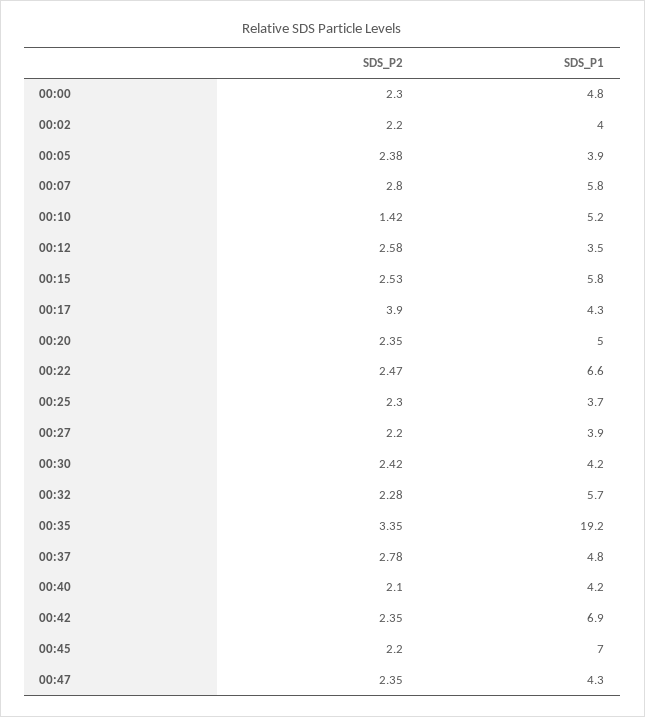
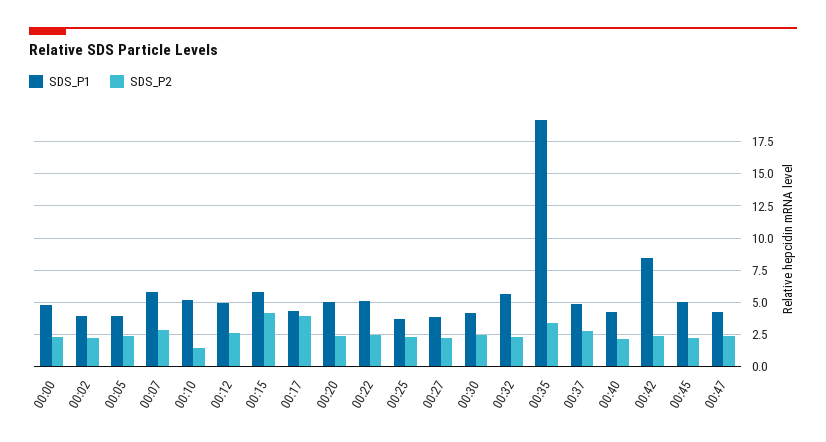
  {
    "SDS_P2": {
      "00:00": 2.3,
      "00:02": 2.2,
      "00:05": 2.38,
      "00:07": 2.8,
      "00:10": 1.42,
      "00:12": 2.58,
-     "00:15": 2.53,
+     "00:15": 4,
      "00:17": 3.9,
      "00:20": 2.35,
      "00:22": 2.47,
      "00:25": 2.3,
      "00:27": 2.2,
      "00:30": 2.42,
      "00:32": 2.28,
      "00:35": 3.35,
      "00:37": 2.78,
      "00:40": 2.1,
      "00:42": 2.35,
      "00:45": 2.2,
      "00:47": 2.35
    },
    "SDS_P1": {
      "00:00": 4.8,
      "00:02": 4,
      "00:05": 3.9,
      "00:07": 5.8,
      "00:10": 5.2,
-     "00:12": 3.5,
+     "00:12": 5,
      "00:15": 5.8,
      "00:17": 4.3,
      "00:20": 5,
-     "00:22": 6.6,
+     "00:22": 5,
      "00:25": 3.7,
      "00:27": 3.9,
      "00:30": 4.2,
      "00:32": 5.7,
      "00:35": 19.2,
      "00:37": 4.8,
      "00:40": 4.2,
-     "00:42": 6.9,
+     "00:42": 8.5,
-     "00:45": 7,
+     "00:45": 5,
      "00:47": 4.3
    }
  }

